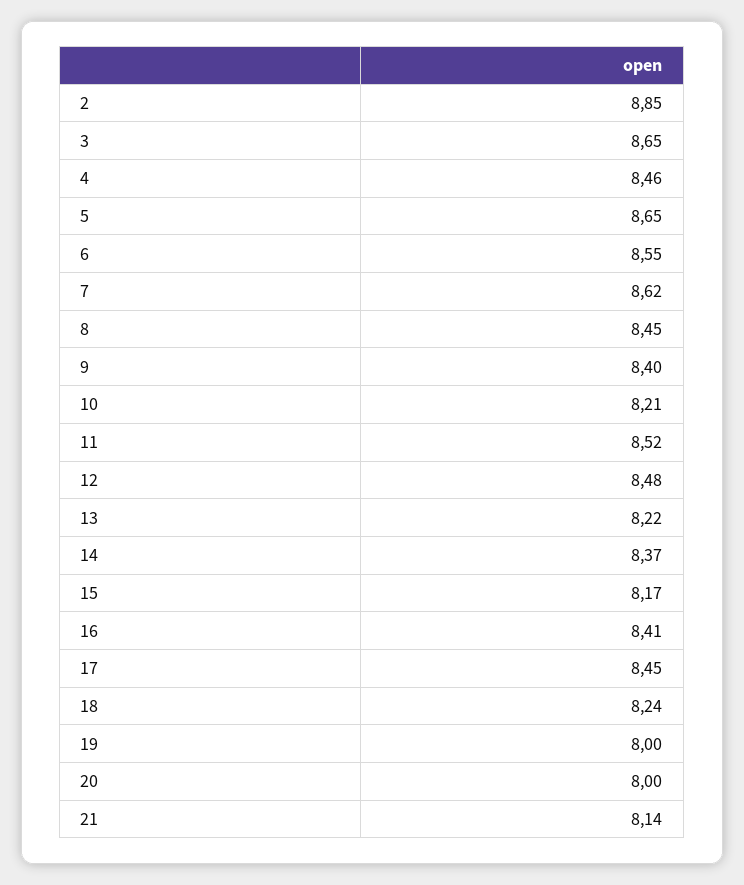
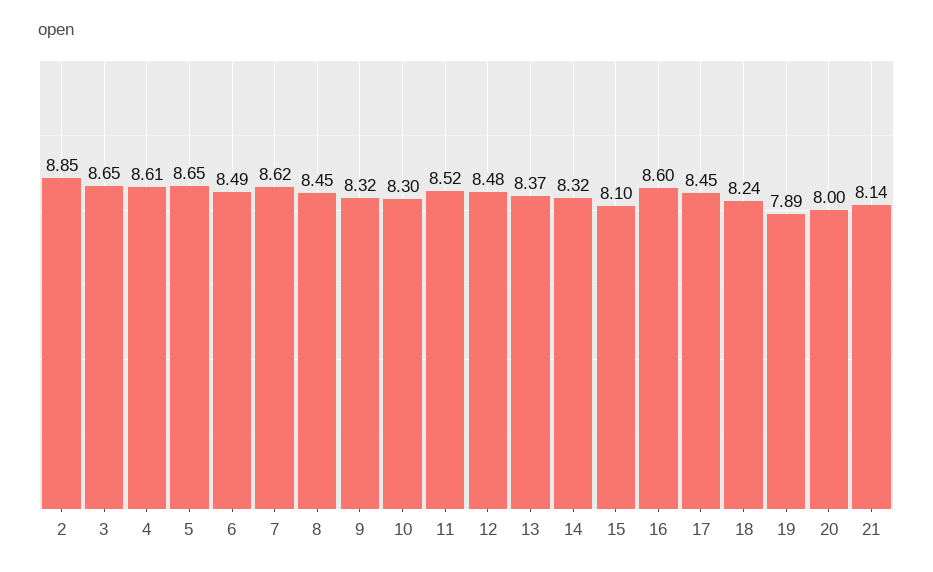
  {
    "2": 8.85,
    "3": 8.65,
-   "4": 8.46,
+   "4": 8.61,
    "5": 8.65,
-   "6": 8.55,
+   "6": 8.49,
    "7": 8.62,
    "8": 8.45,
-   "9": 8.4,
+   "9": 8.32,
-   "10": 8.21,
+   "10": 8.3,
    "11": 8.52,
    "12": 8.48,
-   "13": 8.22,
+   "13": 8.37,
-   "14": 8.37,
+   "14": 8.32,
-   "15": 8.17,
+   "15": 8.1,
-   "16": 8.41,
+   "16": 8.6,
    "17": 8.45,
    "18": 8.24,
-   "19": 8,
+   "19": 7.89,
    "20": 8,
    "21": 8.14
  }

